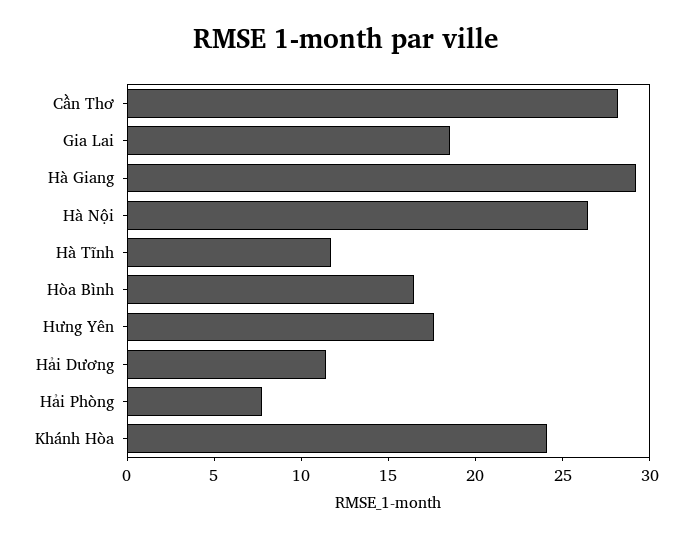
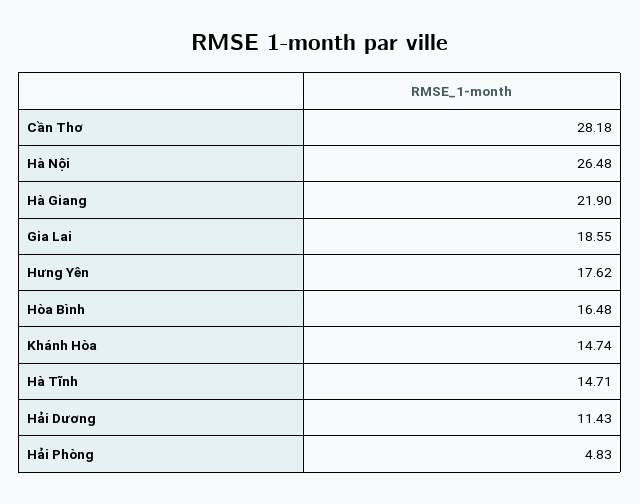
  {
    "Cần Thơ": 28.18,
    "Gia Lai": 18.55,
-   "Hà Giang": 29,
+   "Hà Giang": 21.9,
    "Hà Nội": 26.48,
-   "Hà Tĩnh": 12,
+   "Hà Tĩnh": 14.71,
    "Hòa Bình": 16.48,
    "Hưng Yên": 17.62,
    "Hải Dương": 11.43,
-   "Hải Phòng": 8,
+   "Hải Phòng": 4.83,
-   "Khánh Hòa": 24
+   "Khánh Hòa": 14.74
  }

